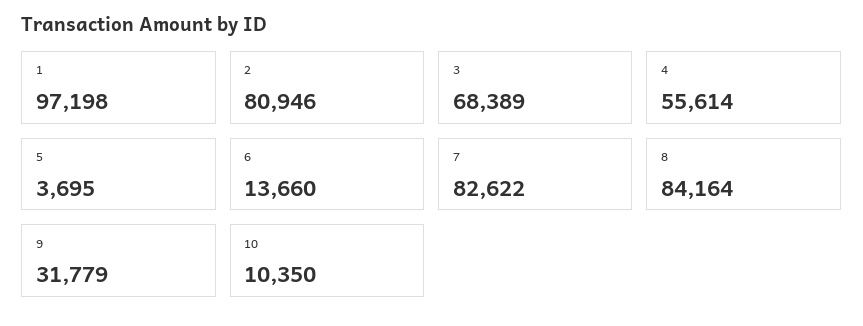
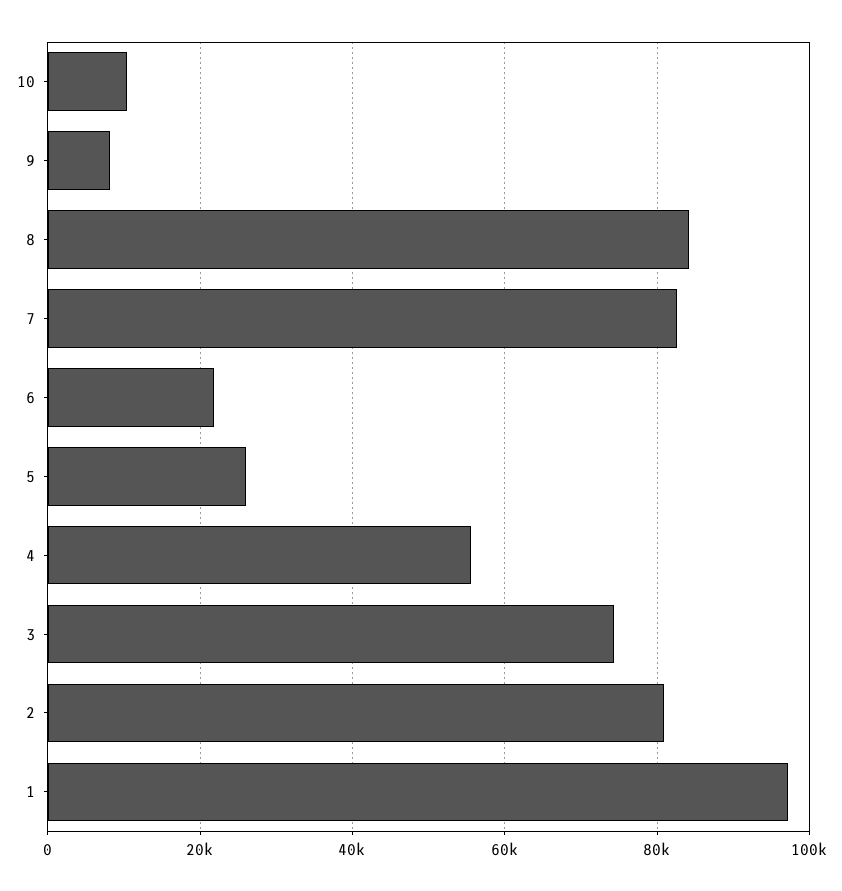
  {
    "1": 97198,
    "2": 80946,
-   "3": 68389,
+   "3": 74000,
    "4": 55614,
-   "5": 3695,
+   "5": 26000,
-   "6": 13660,
+   "6": 22000,
    "7": 82622,
    "8": 84164,
-   "9": 31779,
+   "9": 8000,
    "10": 10350
  }

